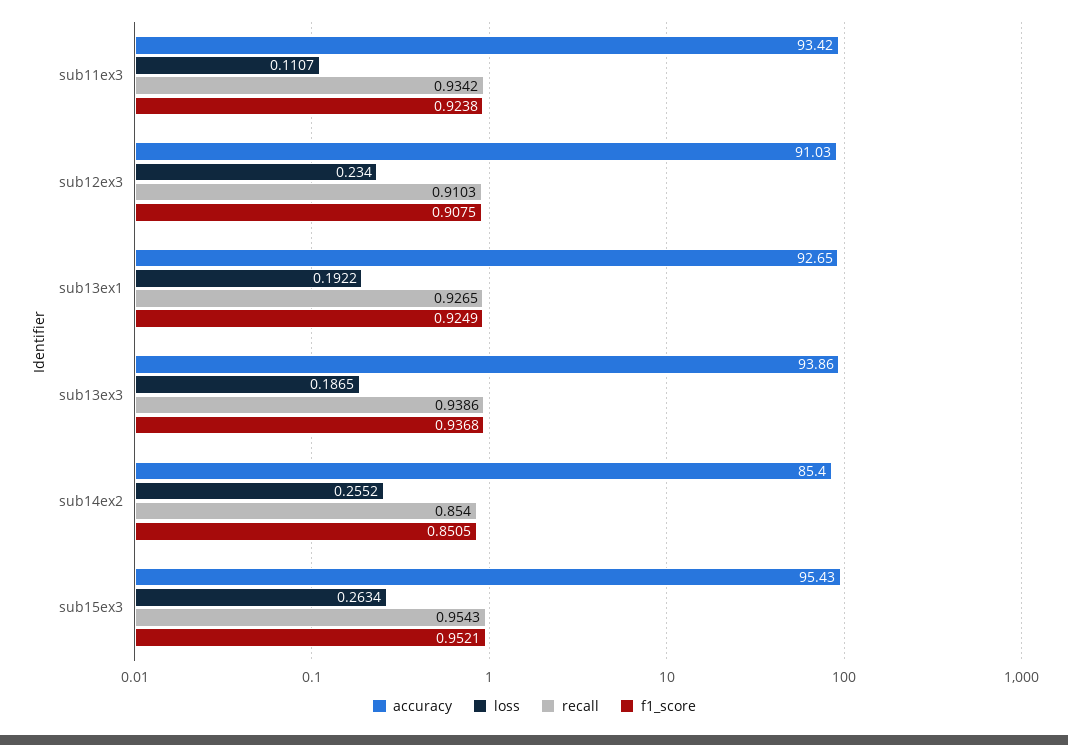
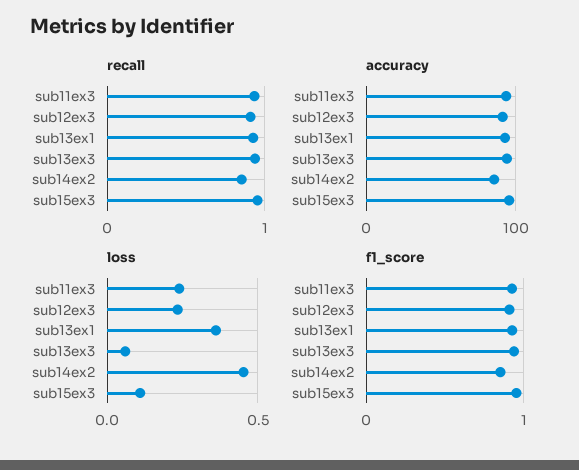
  {
    "accuracy": {
      "sub11ex3": 93.42,
      "sub12ex3": 91.03,
      "sub13ex1": 92.65,
      "sub13ex3": 93.86,
      "sub14ex2": 85.4,
      "sub15ex3": 95.43
    },
    "loss": {
-     "sub11ex3": 0.1107,
+     "sub11ex3": 0.25,
      "sub12ex3": 0.234,
-     "sub13ex1": 0.1922,
+     "sub13ex1": 0.35,
-     "sub13ex3": 0.1865,
+     "sub13ex3": 0.05,
-     "sub14ex2": 0.2552,
+     "sub14ex2": 0.45,
-     "sub15ex3": 0.2634
+     "sub15ex3": 0.1
    },
    "recall": {
      "sub11ex3": 0.9342,
      "sub12ex3": 0.9103,
      "sub13ex1": 0.9265,
      "sub13ex3": 0.9386,
      "sub14ex2": 0.854,
      "sub15ex3": 0.9543
    },
    "f1_score": {
      "sub11ex3": 0.9238,
      "sub12ex3": 0.9075,
      "sub13ex1": 0.9249,
      "sub13ex3": 0.9368,
      "sub14ex2": 0.8505,
      "sub15ex3": 0.9521
    }
  }

